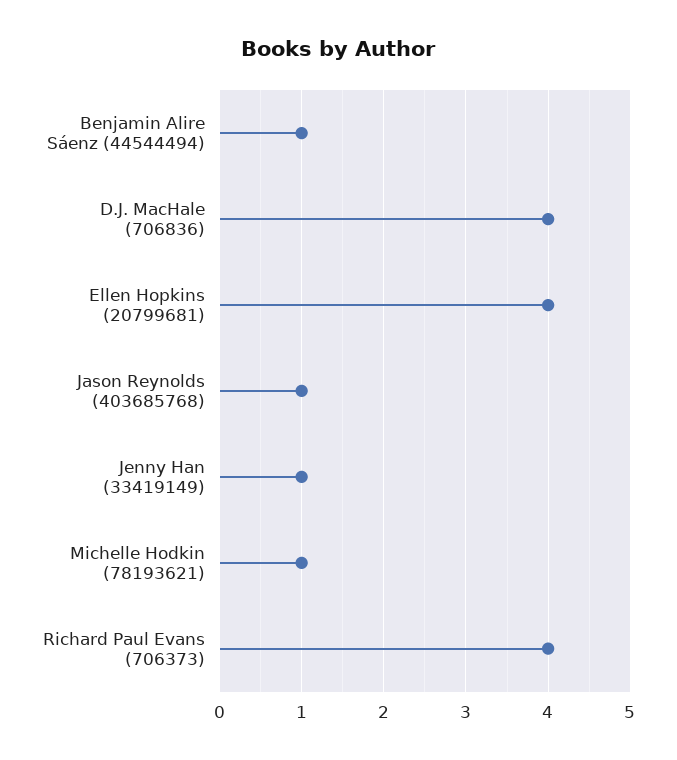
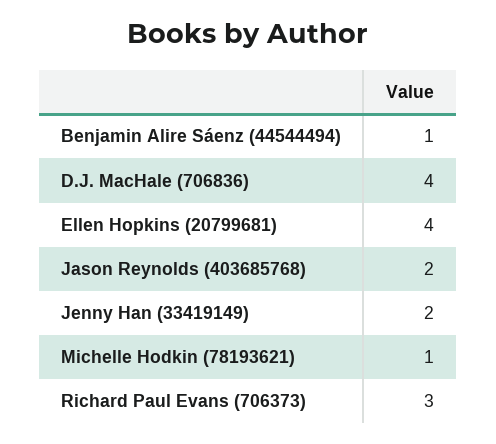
  {
    "Benjamin Alire Sáenz (44544494)": 1,
    "D.J. MacHale (706836)": 4,
    "Ellen Hopkins (20799681)": 4,
-   "Jason Reynolds (403685768)": 1,
+   "Jason Reynolds (403685768)": 2,
-   "Jenny Han (33419149)": 1,
+   "Jenny Han (33419149)": 2,
    "Michelle Hodkin (78193621)": 1,
-   "Richard Paul Evans (706373)": 4
+   "Richard Paul Evans (706373)": 3
  }

